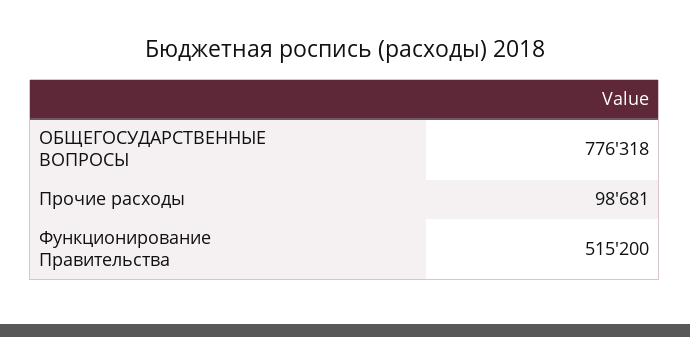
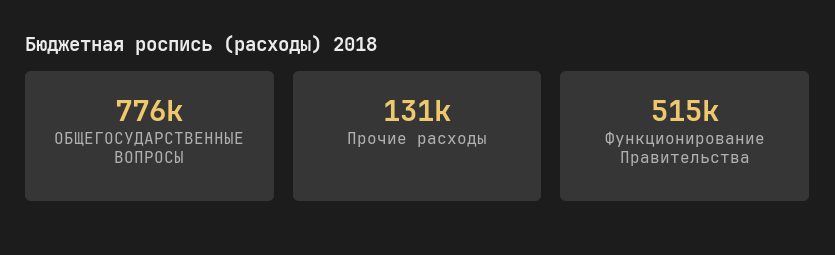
  {
    "ОБЩЕГОСУДАРСТВЕННЫЕ ВОПРОСЫ": 776318,
-   "Прочие расходы": 98681,
+   "Прочие расходы": 131000,
    "Функционирование Правительства": 515200
  }

